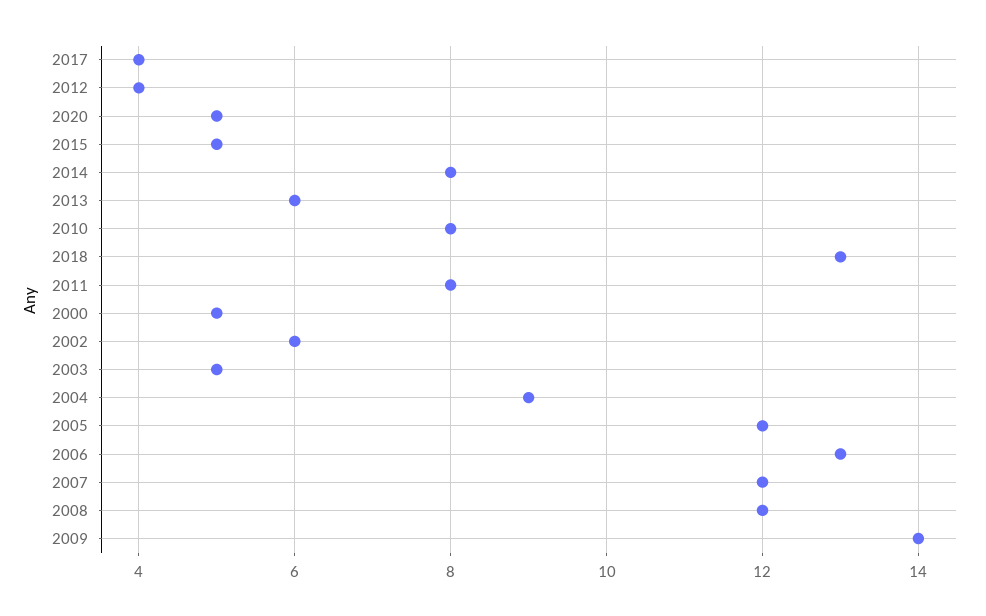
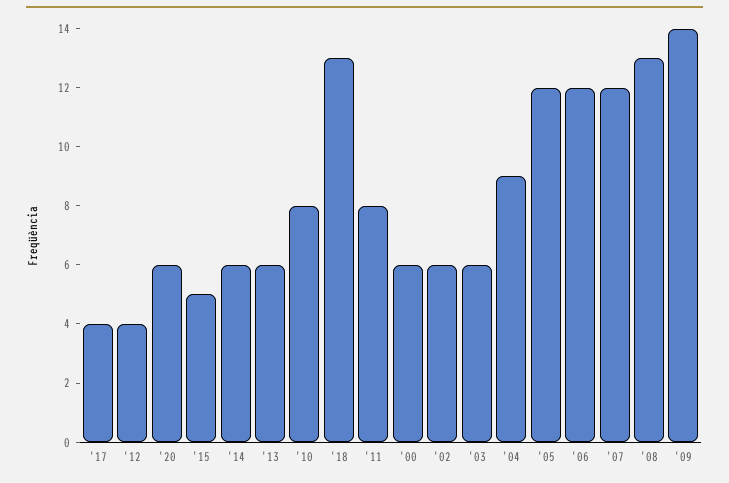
  {
    "2017": 4,
    "2012": 4,
-   "2020": 5,
+   "2020": 6,
    "2015": 5,
-   "2014": 8,
+   "2014": 6,
    "2013": 6,
    "2010": 8,
    "2018": 13,
    "2011": 8,
-   "2000": 5,
+   "2000": 6,
    "2002": 6,
-   "2003": 5,
+   "2003": 6,
    "2004": 9,
    "2005": 12,
-   "2006": 13,
+   "2006": 12,
    "2007": 12,
-   "2008": 12,
+   "2008": 13,
    "2009": 14
  }

